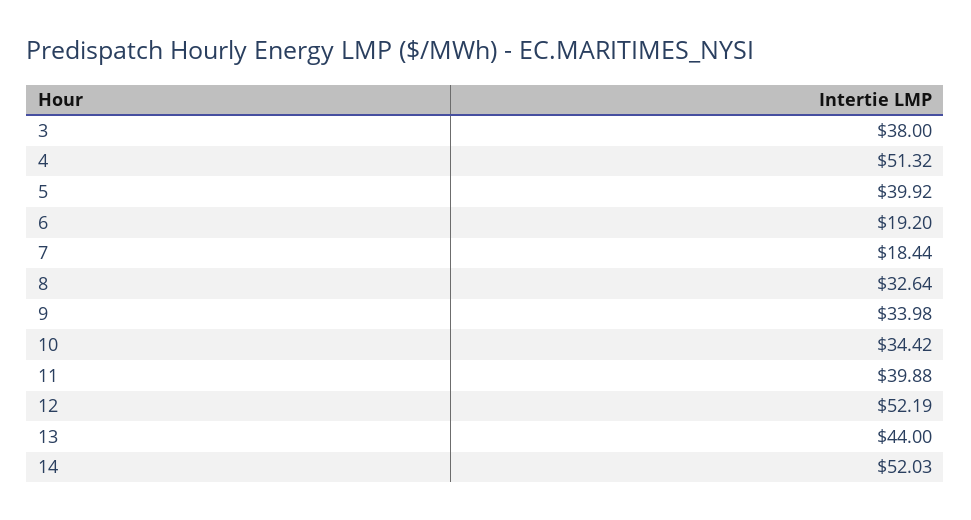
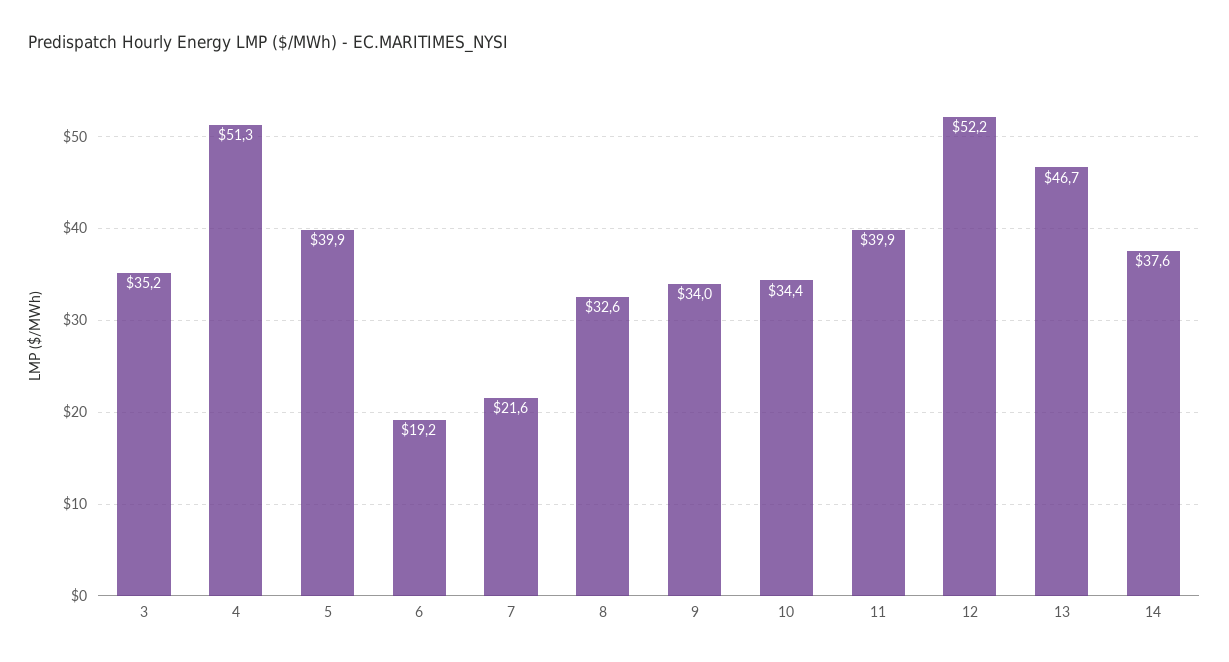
  {
-   "3": 38,
+   "3": 35.2,
    "4": 51.32,
    "5": 39.92,
    "6": 19.2,
-   "7": 18.44,
+   "7": 21.6,
    "8": 32.64,
    "9": 33.98,
    "10": 34.42,
    "11": 39.88,
    "12": 52.19,
-   "13": 44,
+   "13": 46.7,
-   "14": 52.03
+   "14": 37.6
  }

